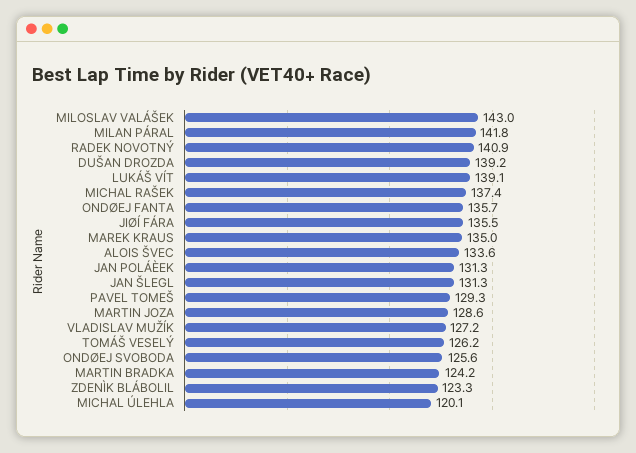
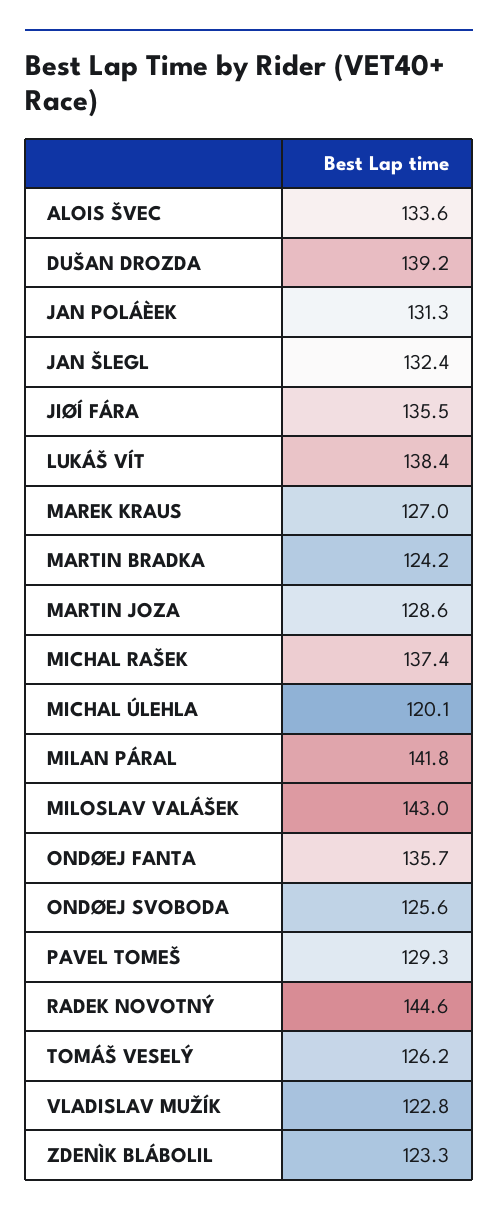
  {
    "MILOSLAV VALÁŠEK": 143,
    "MILAN PÁRAL": 141.8,
-   "RADEK NOVOTNÝ": 140.9,
+   "RADEK NOVOTNÝ": 144.6,
    "DUŠAN DROZDA": 139.2,
-   "LUKÁŠ VÍT": 139.1,
+   "LUKÁŠ VÍT": 138.4,
    "MICHAL RAŠEK": 137.4,
    "ONDØEJ FANTA": 135.7,
    "JIØÍ FÁRA": 135.5,
-   "MAREK KRAUS": 135,
+   "MAREK KRAUS": 127,
    "ALOIS ŠVEC": 133.6,
    "JAN POLÁÈEK": 131.3,
-   "JAN ŠLEGL": 131.3,
+   "JAN ŠLEGL": 132.4,
    "PAVEL TOMEŠ": 129.3,
    "MARTIN JOZA": 128.6,
-   "VLADISLAV MUŽÍK": 127.2,
+   "VLADISLAV MUŽÍK": 122.8,
    "TOMÁŠ VESELÝ": 126.2,
    "ONDØEJ SVOBODA": 125.6,
    "MARTIN BRADKA": 124.2,
    "ZDENÌK BLÁBOLIL": 123.3,
    "MICHAL ÚLEHLA": 120.1
  }

